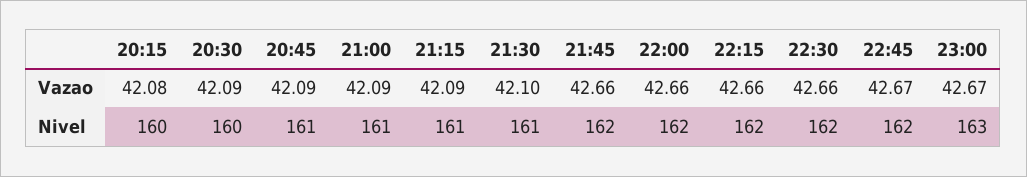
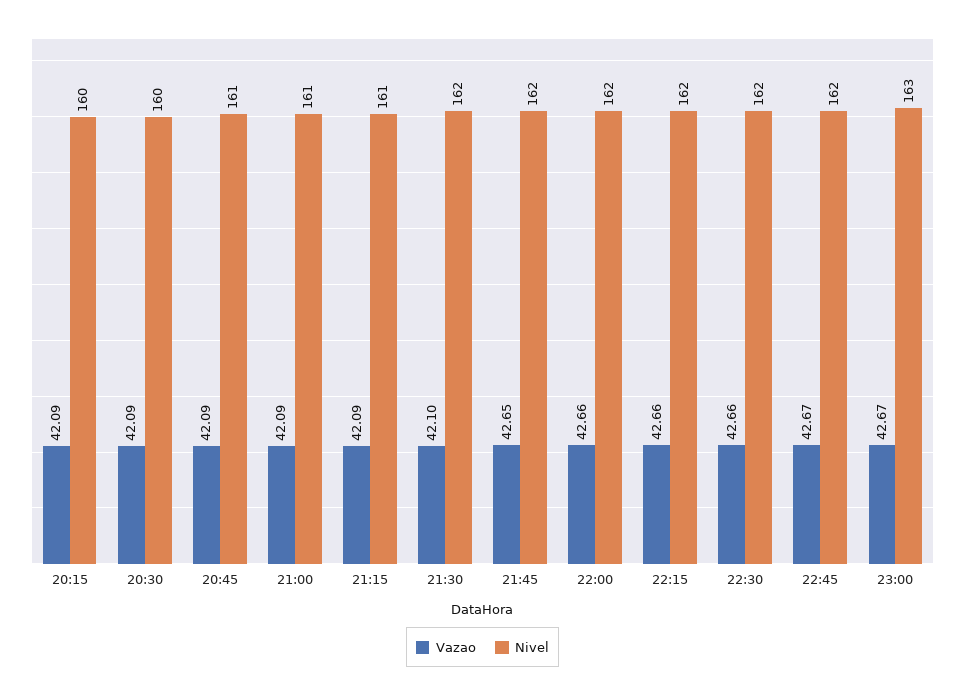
  {
    "Vazao": {
-     "20:15": 42.08,
+     "20:15": 42.09,
      "20:30": 42.09,
      "20:45": 42.09,
      "21:00": 42.09,
      "21:15": 42.09,
      "21:30": 42.1,
-     "21:45": 42.66,
+     "21:45": 42.65,
      "22:00": 42.66,
      "22:15": 42.66,
      "22:30": 42.66,
      "22:45": 42.67,
      "23:00": 42.67
    },
    "Nivel": {
      "20:15": 160,
      "20:30": 160,
      "20:45": 161,
      "21:00": 161,
      "21:15": 161,
-     "21:30": 161,
+     "21:30": 162,
      "21:45": 162,
      "22:00": 162,
      "22:15": 162,
      "22:30": 162,
      "22:45": 162,
      "23:00": 163
    }
  }

